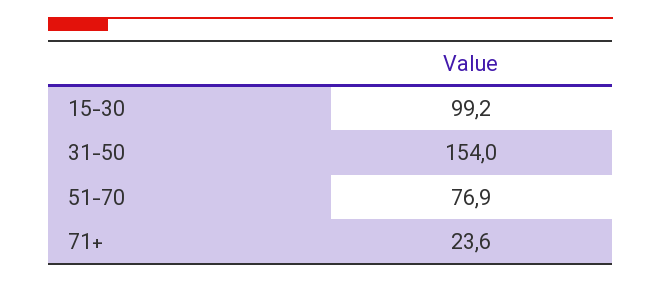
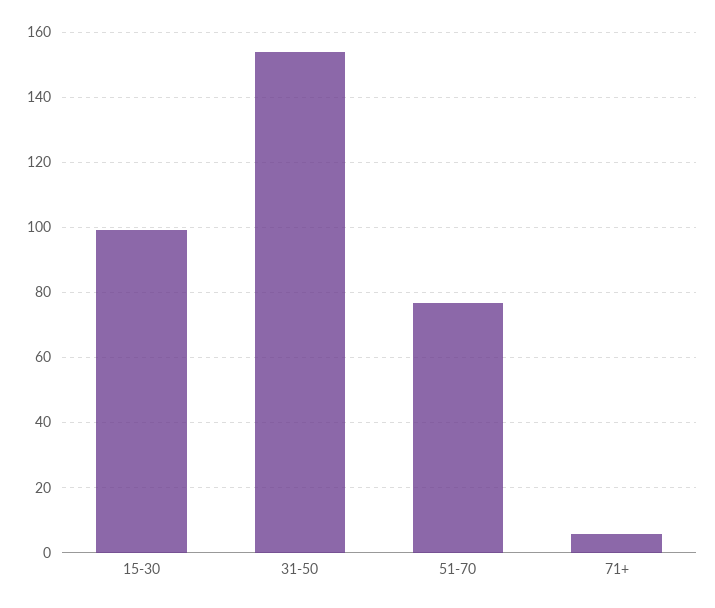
  {
    "15-30": 99.2,
    "31-50": 154,
    "51-70": 76.9,
-   "71+": 23.6
+   "71+": 6
  }

